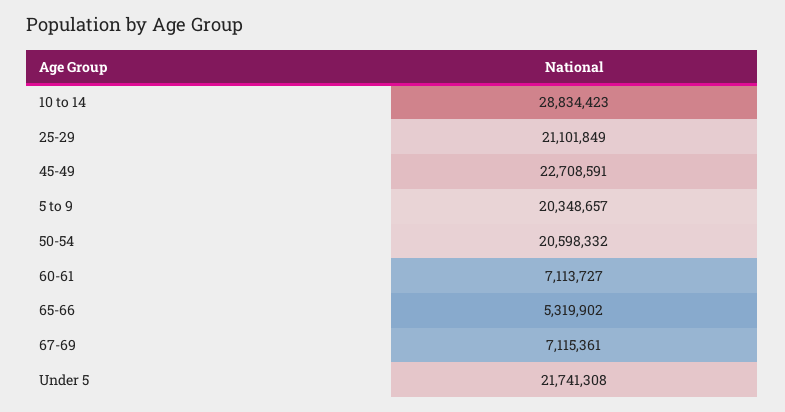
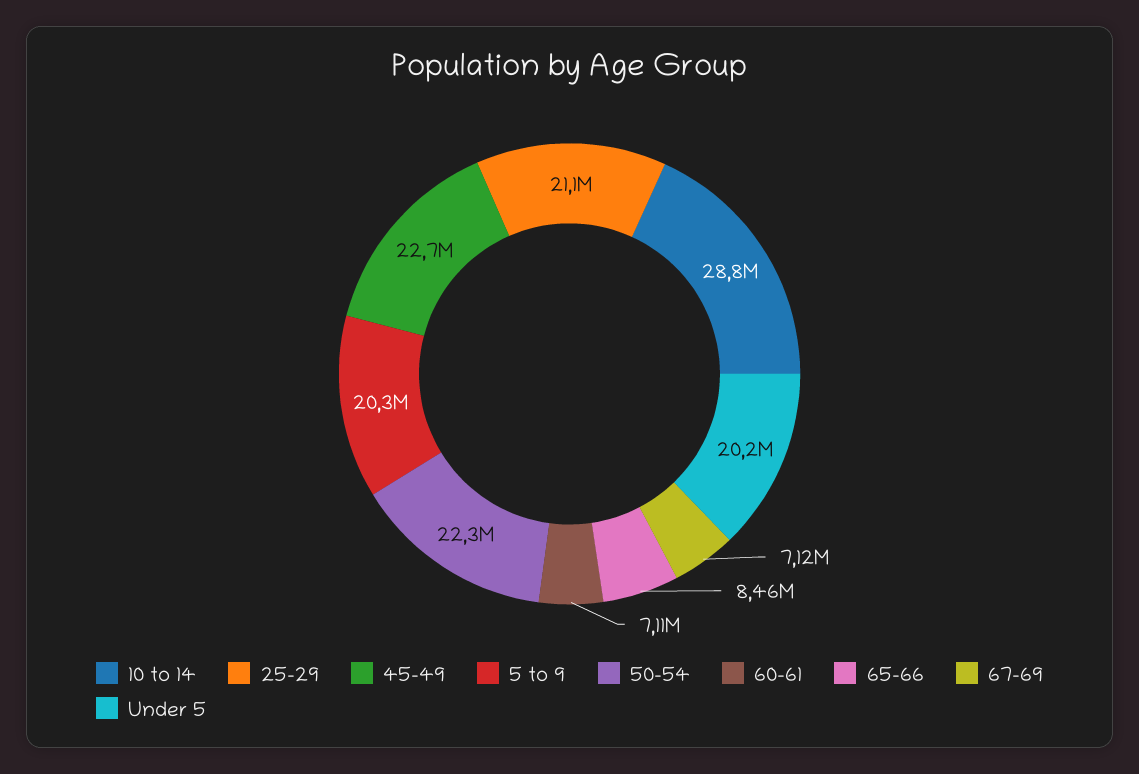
  {
    "10 to 14": 28834423,
    "25-29": 21101849,
    "45-49": 22708591,
    "5 to 9": 20348657,
-   "50-54": 20598332,
+   "50-54": 22300000,
    "60-61": 7113727,
-   "65-66": 5319902,
+   "65-66": 8460000,
    "67-69": 7115361,
-   "Under 5": 21741308
+   "Under 5": 20200000
  }

